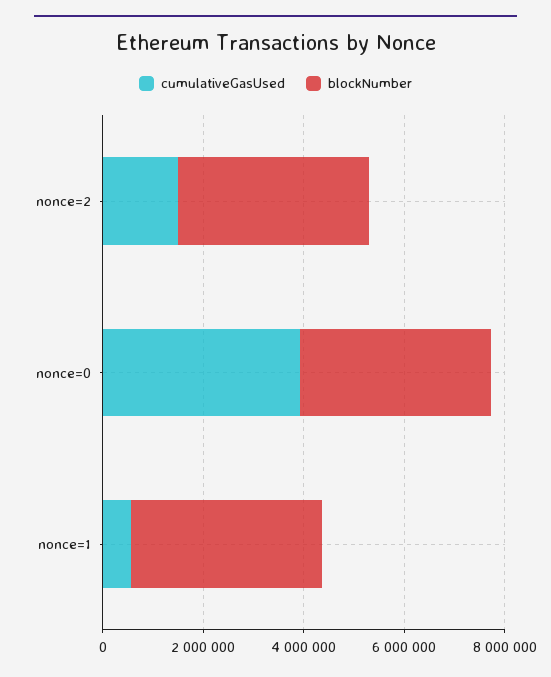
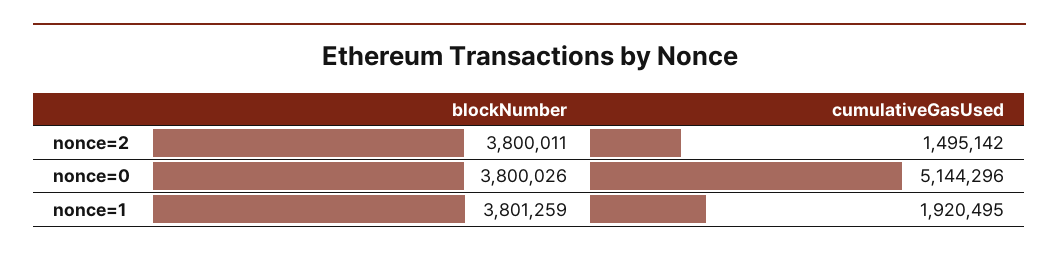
  {
    "cumulativeGasUsed": {
      "nonce=2": 1495142,
-     "nonce=0": 4000000,
+     "nonce=0": 5144296,
-     "nonce=1": 500000
+     "nonce=1": 1920495
    },
    "blockNumber": {
      "nonce=2": 3800011,
      "nonce=0": 3800026,
      "nonce=1": 3801259
    }
  }

